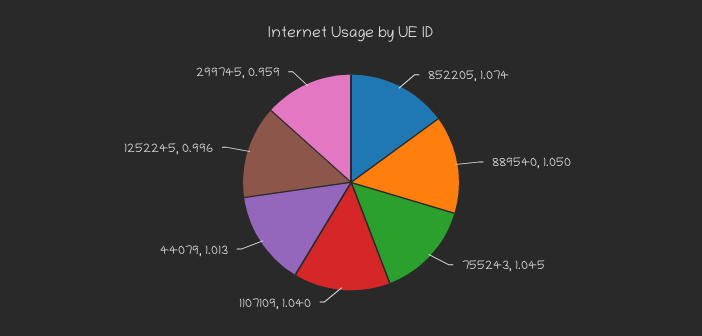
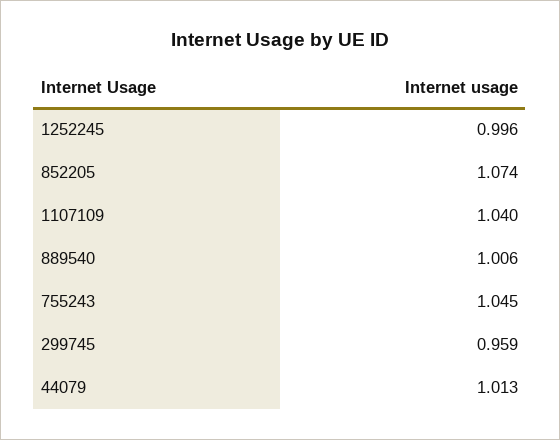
  {
    "852205": 1.074,
-   "889540": 1.05,
+   "889540": 1.006,
    "755243": 1.045,
    "1107109": 1.04,
    "44079": 1.013,
    "1252245": 0.996,
    "299745": 0.959
  }

